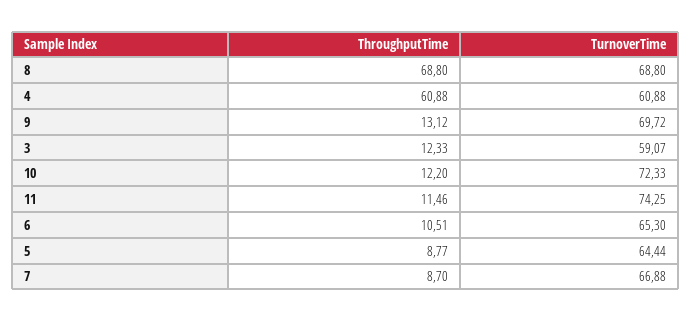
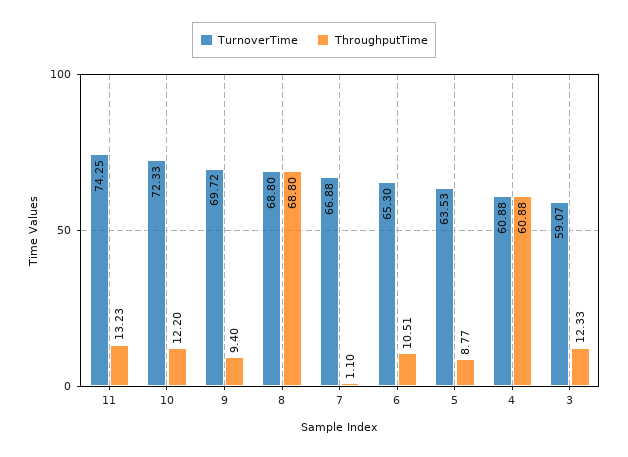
  {
    "ThroughputTime": {
      "8": 68.8,
      "4": 60.88,
-     "9": 13.12,
+     "9": 9.4,
      "3": 12.33,
      "10": 12.2,
-     "11": 11.46,
+     "11": 13.23,
      "6": 10.51,
      "5": 8.77,
-     "7": 8.7
+     "7": 1.1
    },
    "TurnoverTime": {
      "8": 68.8,
      "4": 60.88,
      "9": 69.72,
      "3": 59.07,
      "10": 72.33,
      "11": 74.25,
      "6": 65.3,
-     "5": 64.44,
+     "5": 63.53,
      "7": 66.88
    }
  }

